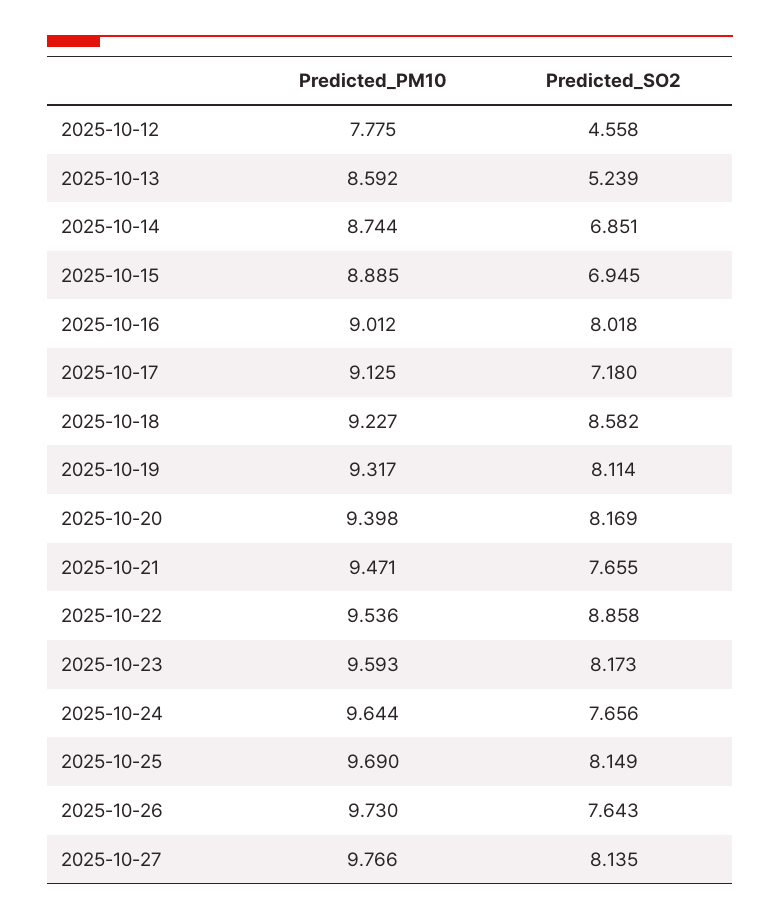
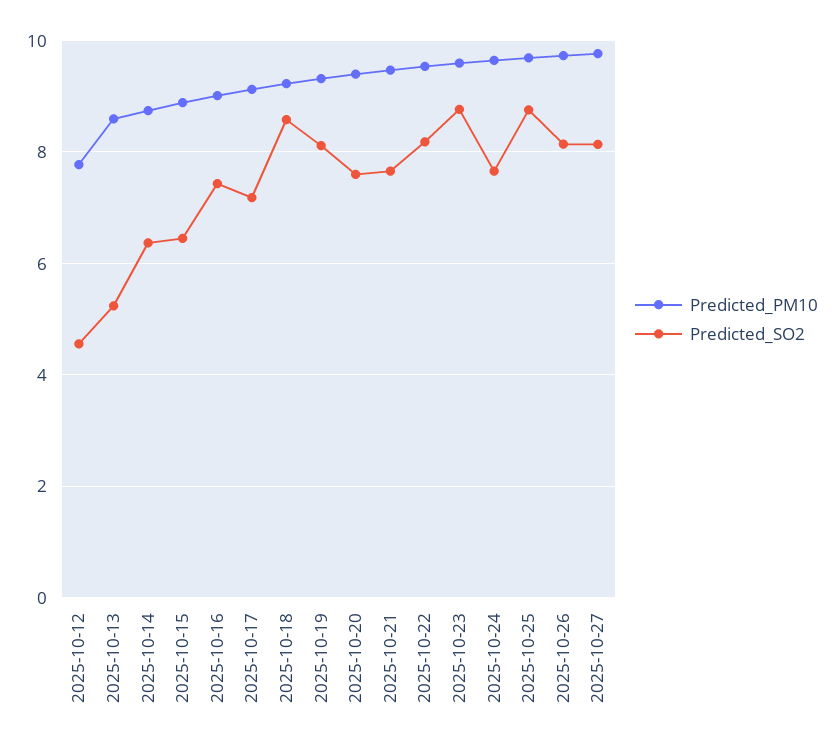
  {
    "Predicted_PM10": {
      "2025-10-12": 7.775,
      "2025-10-13": 8.592,
      "2025-10-14": 8.744,
      "2025-10-15": 8.885,
      "2025-10-16": 9.012,
      "2025-10-17": 9.125,
      "2025-10-18": 9.227,
      "2025-10-19": 9.317,
      "2025-10-20": 9.398,
      "2025-10-21": 9.471,
      "2025-10-22": 9.536,
      "2025-10-23": 9.593,
      "2025-10-24": 9.644,
      "2025-10-25": 9.69,
      "2025-10-26": 9.73,
      "2025-10-27": 9.766
    },
    "Predicted_SO2": {
      "2025-10-12": 4.558,
      "2025-10-13": 5.239,
-     "2025-10-14": 6.851,
+     "2025-10-14": 6.4,
-     "2025-10-15": 6.945,
+     "2025-10-15": 6.4,
-     "2025-10-16": 8.018,
+     "2025-10-16": 7.4,
      "2025-10-17": 7.18,
      "2025-10-18": 8.582,
      "2025-10-19": 8.114,
-     "2025-10-20": 8.169,
+     "2025-10-20": 7.6,
      "2025-10-21": 7.655,
-     "2025-10-22": 8.858,
+     "2025-10-22": 8.2,
-     "2025-10-23": 8.173,
+     "2025-10-23": 8.8,
      "2025-10-24": 7.656,
-     "2025-10-25": 8.149,
+     "2025-10-25": 8.8,
-     "2025-10-26": 7.643,
+     "2025-10-26": 8.2,
      "2025-10-27": 8.135
    }
  }

